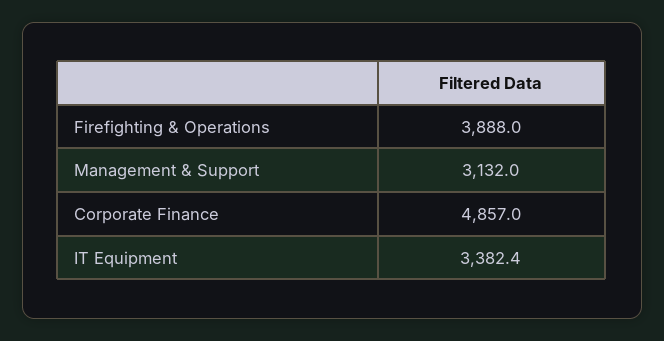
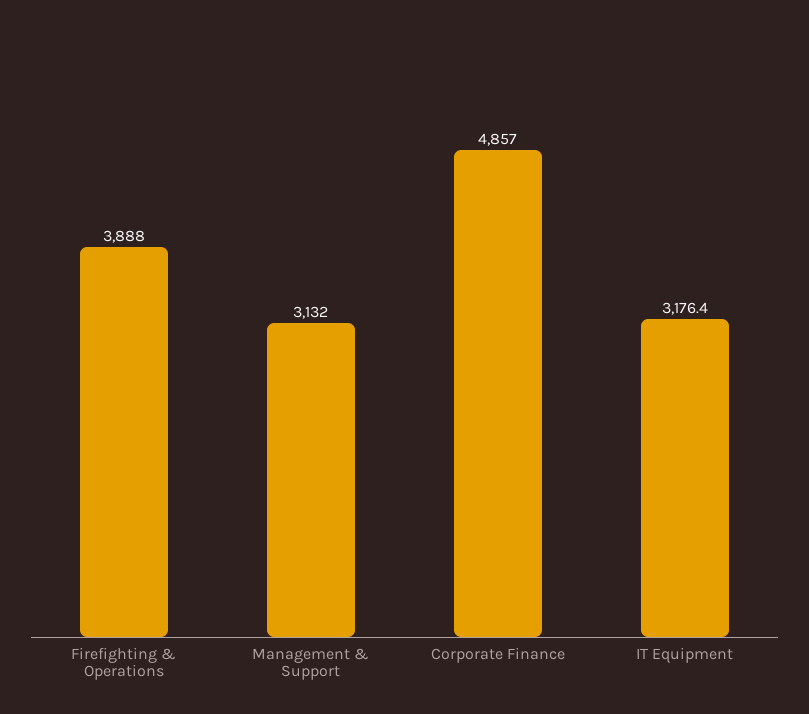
  {
    "Firefighting & Operations": 3888,
    "Management & Support": 3132,
    "Corporate Finance": 4857,
-   "IT Equipment": 3382.4
+   "IT Equipment": 3176.4
  }

